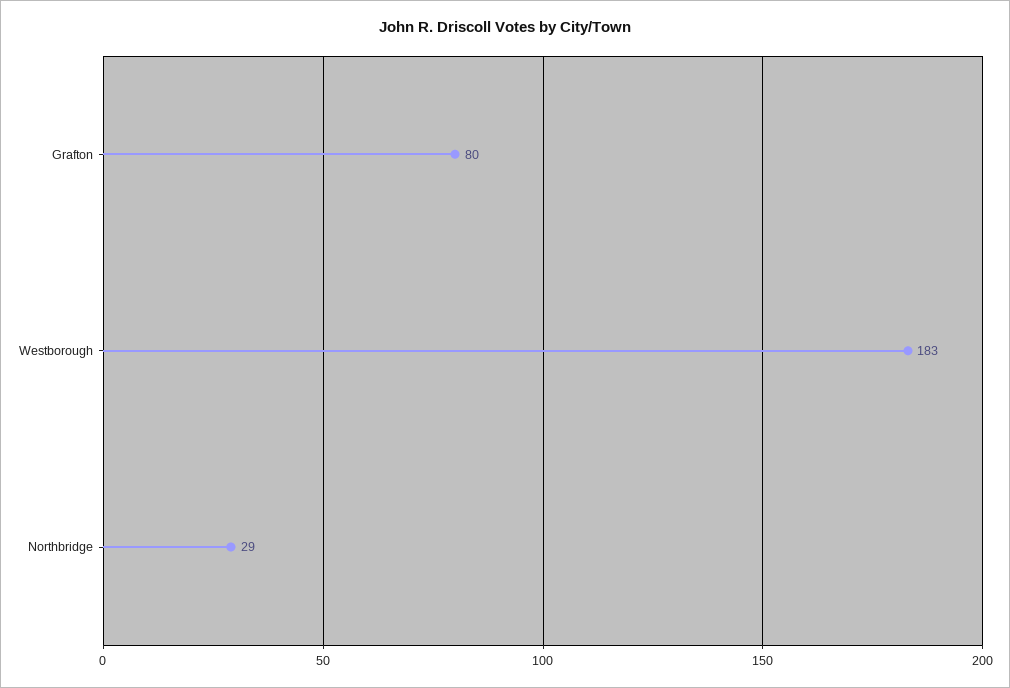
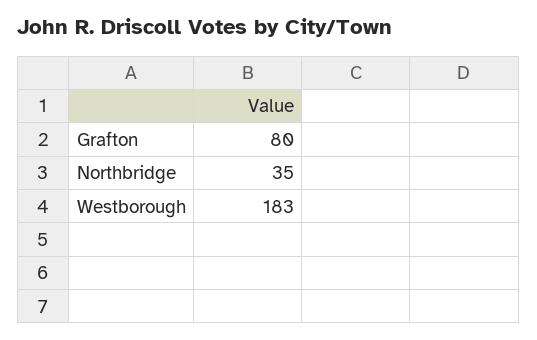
  {
    "Grafton": 80,
    "Westborough": 183,
-   "Northbridge": 29
+   "Northbridge": 35
  }

